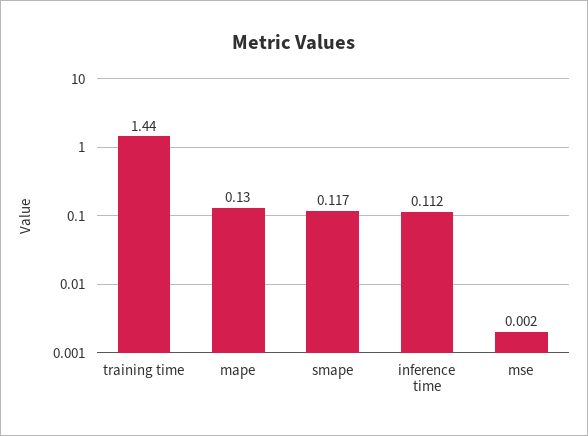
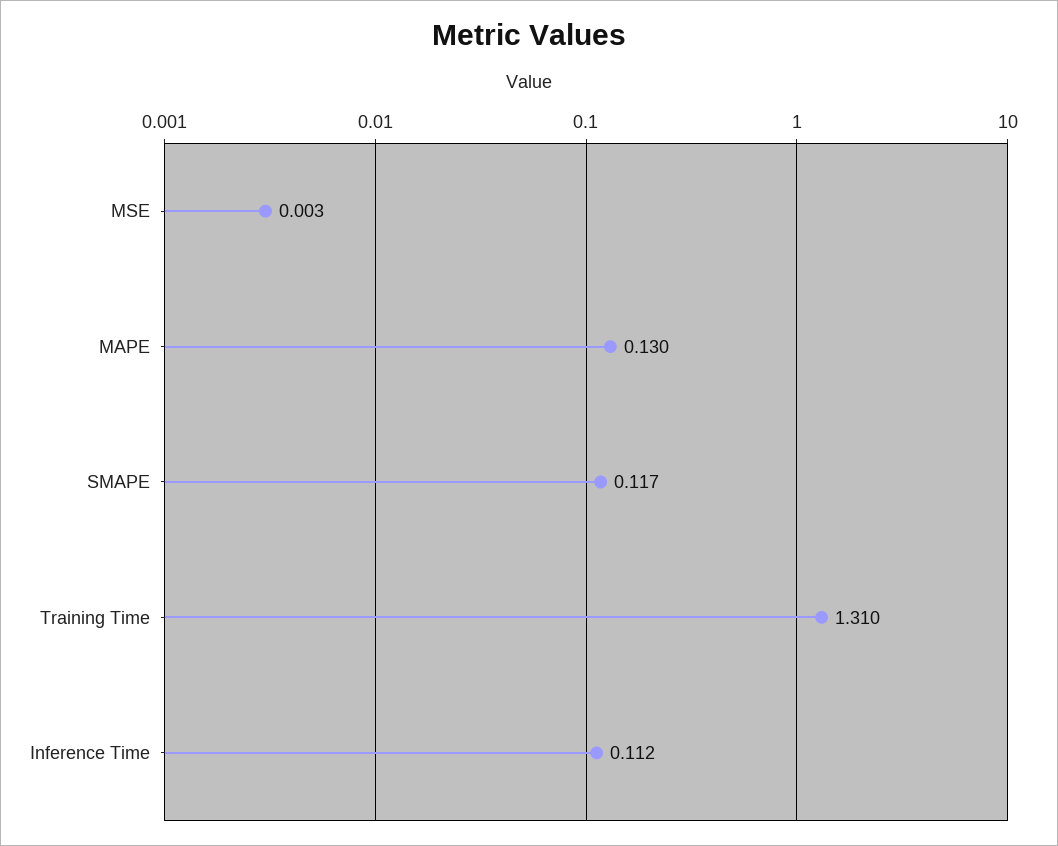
  {
-   "training time": 1.44,
+   "training time": 1.31,
    "mape": 0.13,
    "smape": 0.117,
    "inference time": 0.112,
-   "mse": 0.002
+   "mse": 0.003
  }

